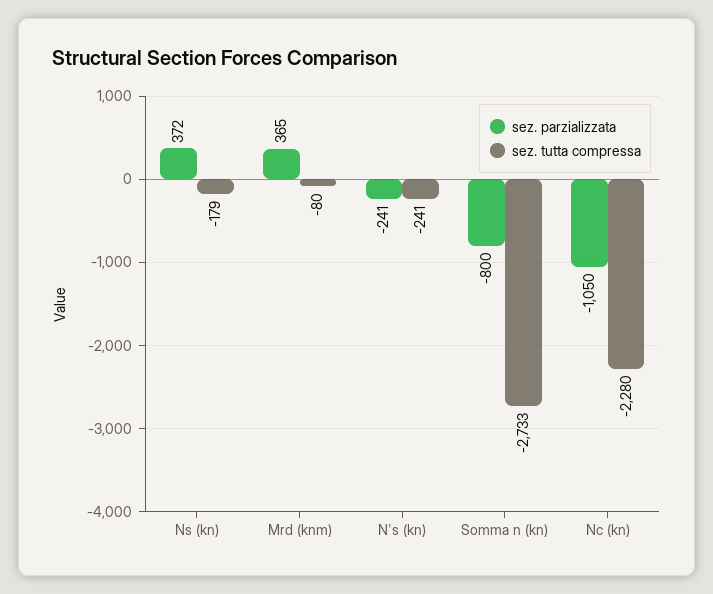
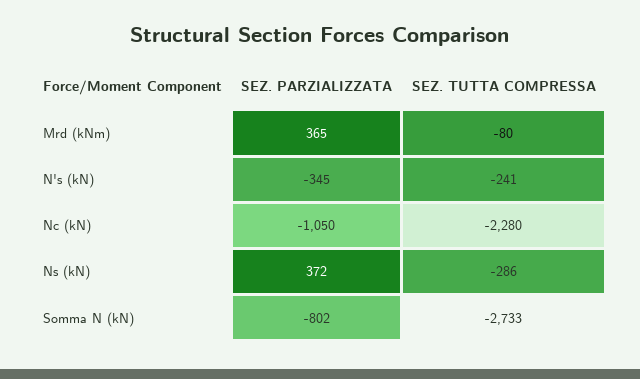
  {
    "sez. parzializzata": {
      "Ns (kn)": 372,
      "Mrd (knm)": 365,
-     "N's (kn)": -241,
+     "N's (kn)": -345,
-     "Somma n (kn)": -800,
+     "Somma n (kn)": -802,
      "Nc (kn)": -1050
    },
    "sez. tutta compressa": {
-     "Ns (kn)": -179,
+     "Ns (kn)": -286,
      "Mrd (knm)": -80,
      "N's (kn)": -241,
      "Somma n (kn)": -2733,
      "Nc (kn)": -2280
    }
  }

